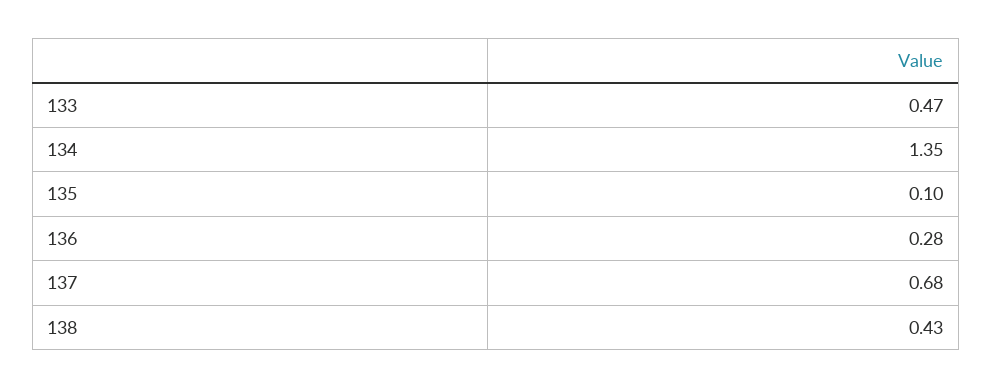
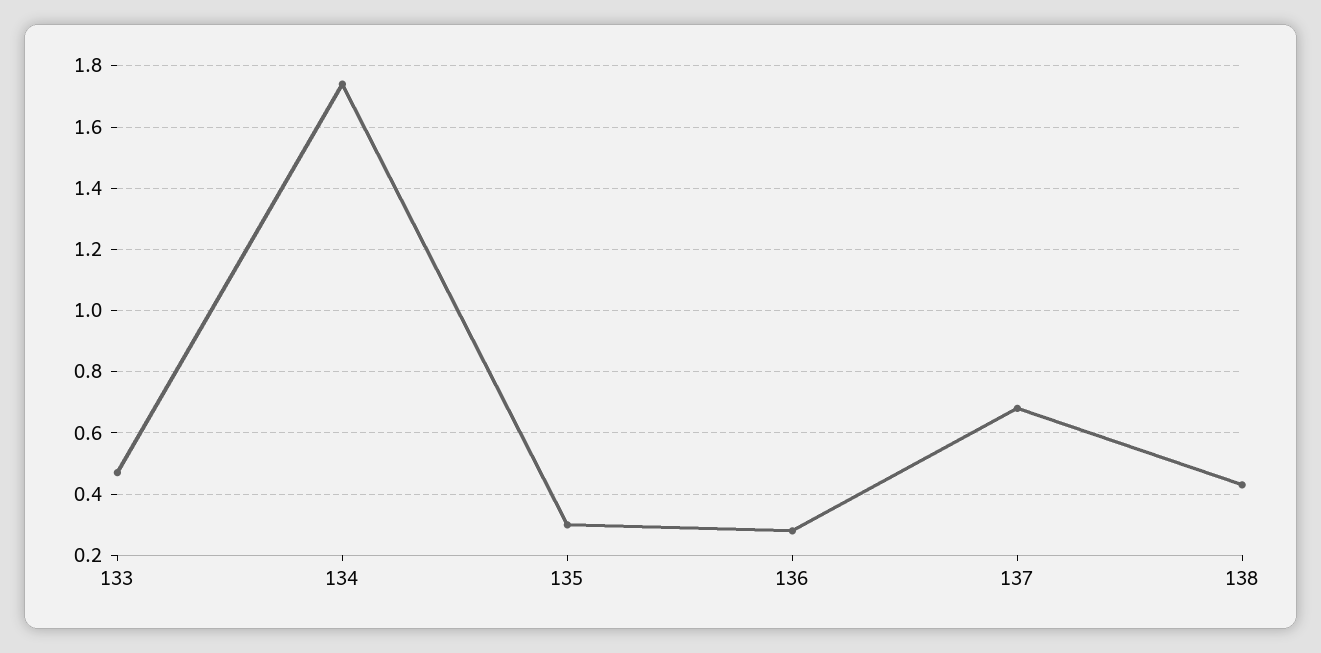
  {
    "133": 0.47,
-   "134": 1.35,
+   "134": 1.75,
-   "135": 0.1,
+   "135": 0.3,
    "136": 0.28,
    "137": 0.68,
    "138": 0.43
  }

